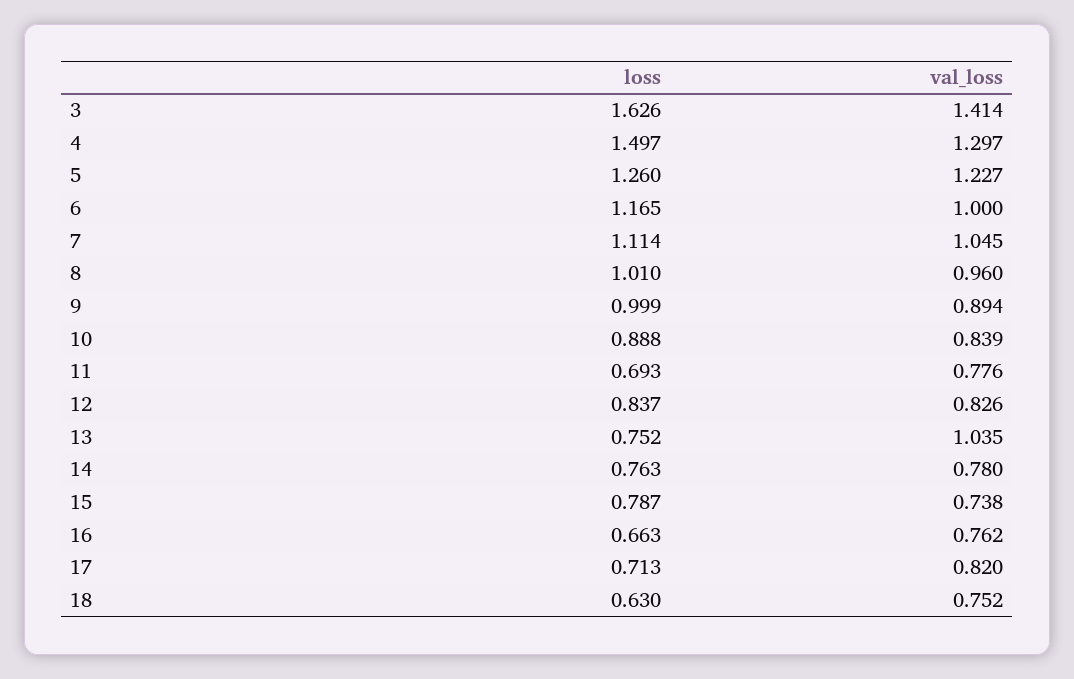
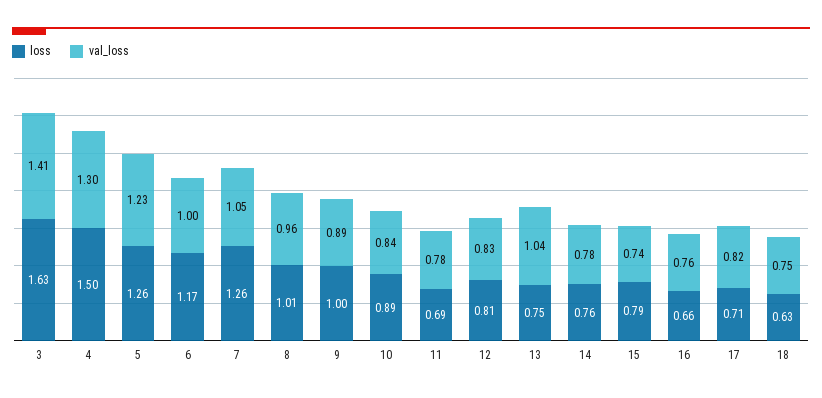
  {
    "loss": {
      "3": 1.626,
      "4": 1.497,
      "5": 1.26,
      "6": 1.165,
-     "7": 1.114,
+     "7": 1.26,
      "8": 1.01,
      "9": 0.999,
      "10": 0.888,
      "11": 0.693,
-     "12": 0.837,
+     "12": 0.81,
      "13": 0.752,
      "14": 0.763,
      "15": 0.787,
      "16": 0.663,
      "17": 0.713,
      "18": 0.63
    },
    "val_loss": {
      "3": 1.414,
      "4": 1.297,
      "5": 1.227,
      "6": 1,
      "7": 1.045,
      "8": 0.96,
      "9": 0.894,
      "10": 0.839,
      "11": 0.776,
      "12": 0.826,
      "13": 1.035,
      "14": 0.78,
      "15": 0.738,
      "16": 0.762,
      "17": 0.82,
      "18": 0.752
    }
  }

